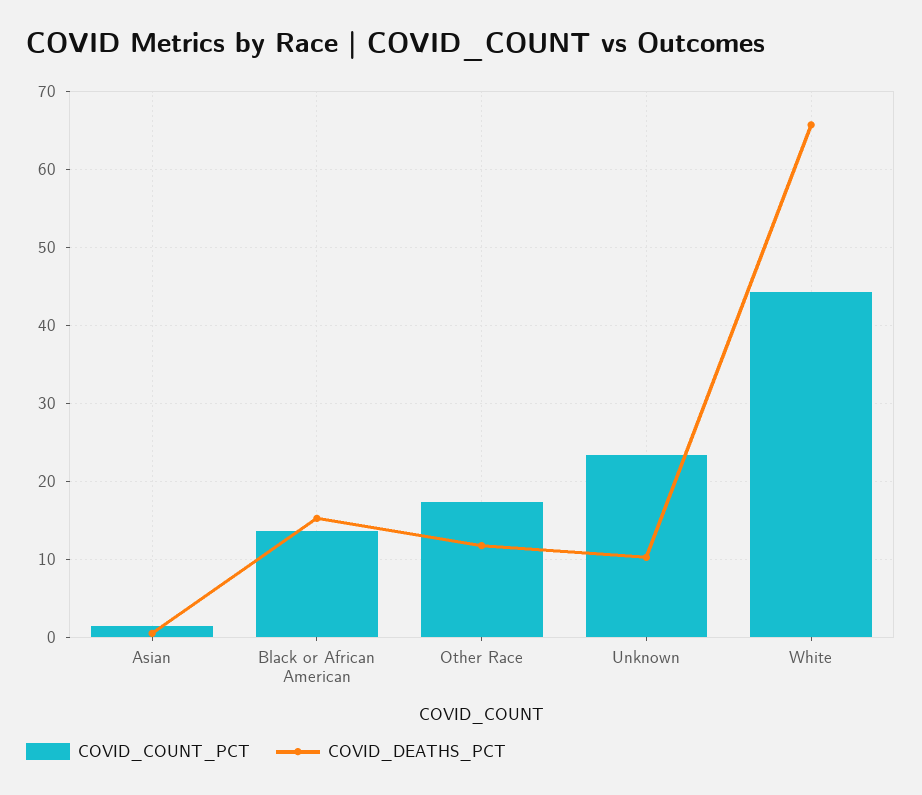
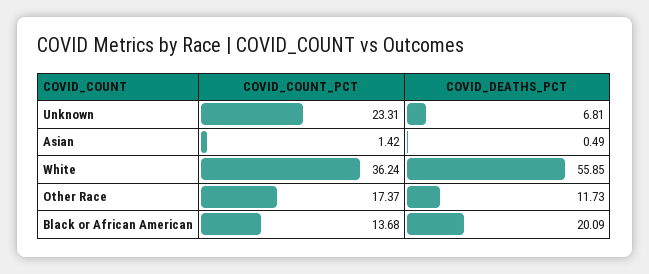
  {
    "COVID_COUNT_PCT": {
      "Asian": 1.42,
      "Black or African American": 13.68,
      "Other Race": 17.37,
      "Unknown": 23.31,
-     "White": 44
+     "White": 36.24
    },
    "COVID_DEATHS_PCT": {
      "Asian": 0.49,
-     "Black or African American": 15,
+     "Black or African American": 20.09,
      "Other Race": 11.73,
-     "Unknown": 10,
+     "Unknown": 6.81,
-     "White": 66
+     "White": 55.85
    }
  }

